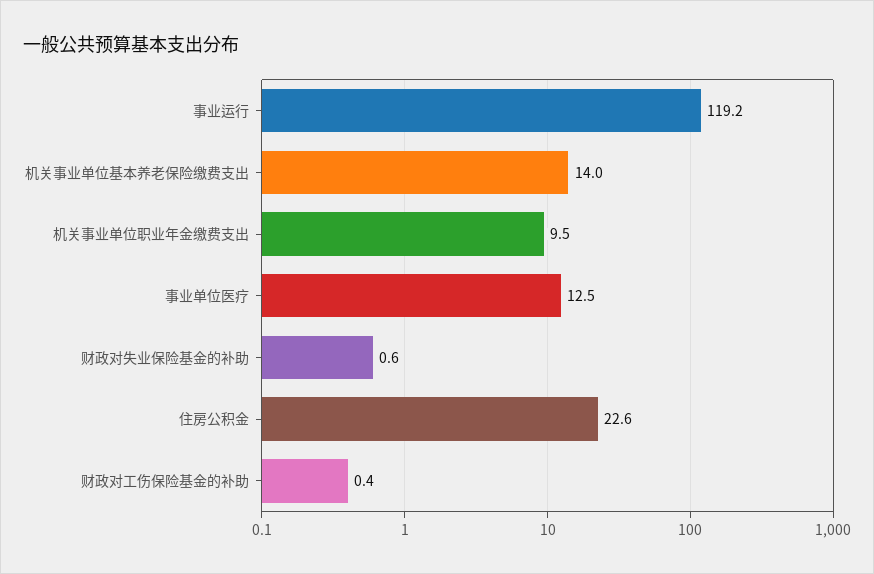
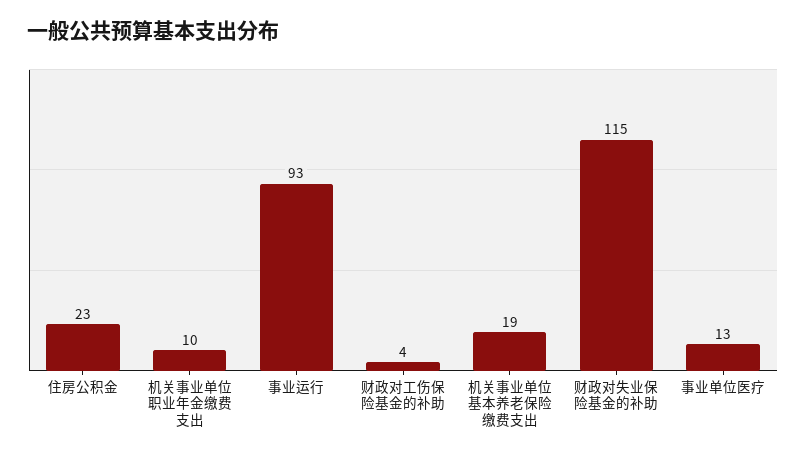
  {
-   "事业运行": 119.2,
+   "事业运行": 93,
-   "机关事业单位基本养老保险缴费支出": 14,
+   "机关事业单位基本养老保险缴费支出": 19,
    "机关事业单位职业年金缴费支出": 9.5,
    "事业单位医疗": 12.5,
-   "财政对失业保险基金的补助": 0.6,
+   "财政对失业保险基金的补助": 115,
    "住房公积金": 22.6,
-   "财政对工伤保险基金的补助": 0.4
+   "财政对工伤保险基金的补助": 4
  }

